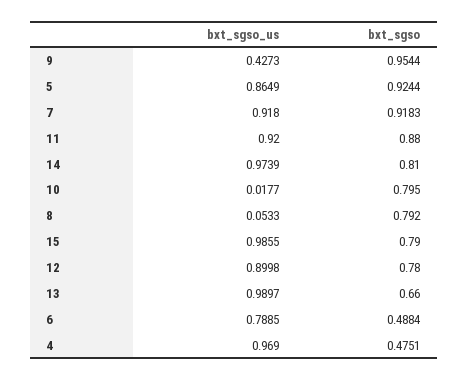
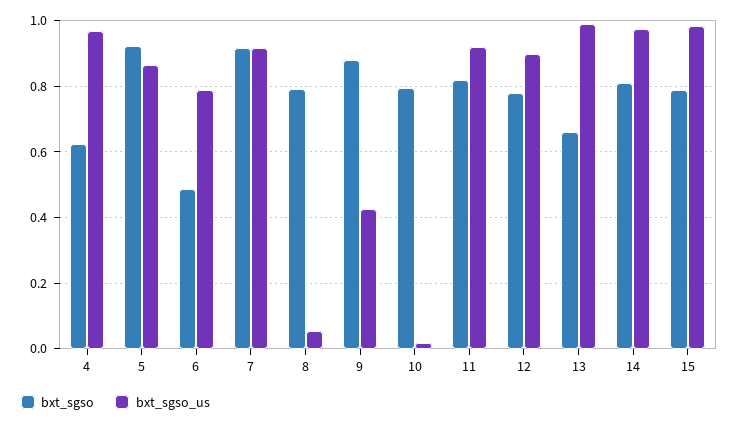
  {
    "bxt_sgso_us": {
      "9": 0.4273,
      "5": 0.8649,
      "7": 0.918,
      "11": 0.92,
      "14": 0.9739,
      "10": 0.0177,
      "8": 0.0533,
      "15": 0.9855,
      "12": 0.8998,
      "13": 0.9897,
      "6": 0.7885,
      "4": 0.969
    },
    "bxt_sgso": {
-     "9": 0.9544,
+     "9": 0.88,
      "5": 0.9244,
      "7": 0.9183,
-     "11": 0.88,
+     "11": 0.82,
      "14": 0.81,
      "10": 0.795,
      "8": 0.792,
      "15": 0.79,
      "12": 0.78,
      "13": 0.66,
      "6": 0.4884,
-     "4": 0.4751
+     "4": 0.62
    }
  }

